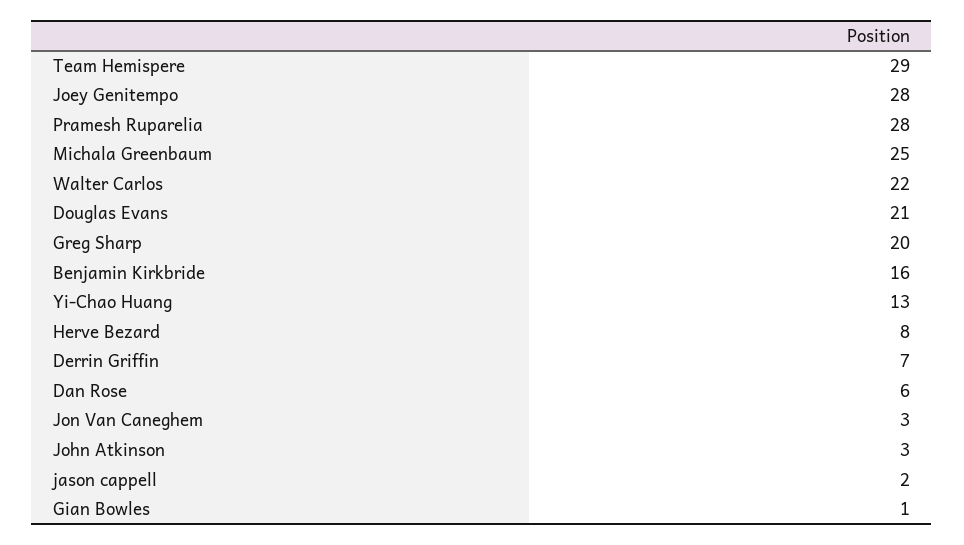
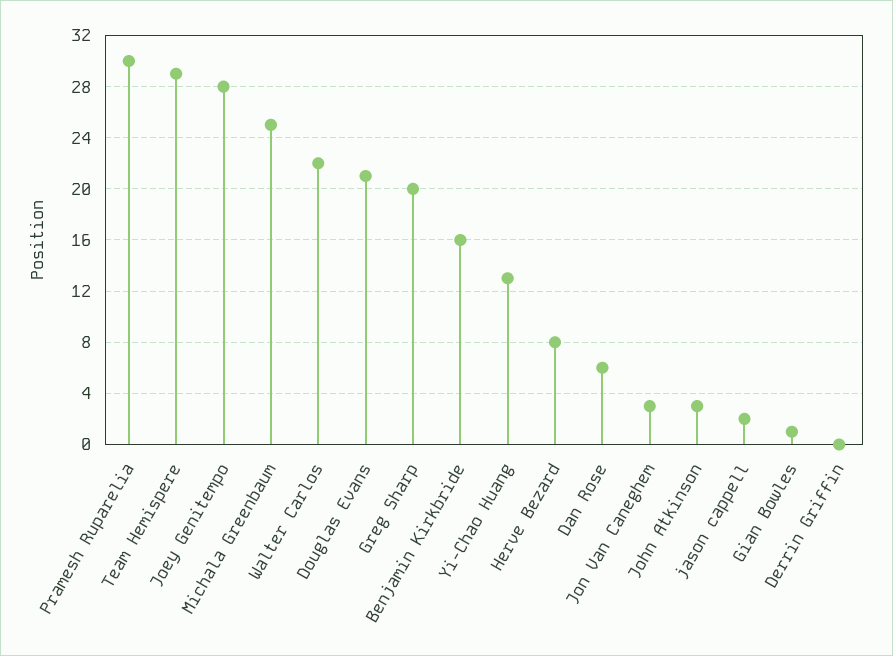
  {
    "Team Hemispere": 29,
    "Joey Genitempo": 28,
-   "Pramesh Ruparelia": 28,
+   "Pramesh Ruparelia": 30,
    "Michala Greenbaum": 25,
    "Walter Carlos": 22,
    "Douglas Evans": 21,
    "Greg Sharp": 20,
    "Benjamin Kirkbride": 16,
    "Yi-Chao Huang": 13,
    "Herve Bezard": 8,
-   "Derrin Griffin": 7,
+   "Derrin Griffin": 0,
    "Dan Rose": 6,
    "Jon Van Caneghem": 3,
    "John Atkinson": 3,
    "jason cappell": 2,
    "Gian Bowles": 1
  }

